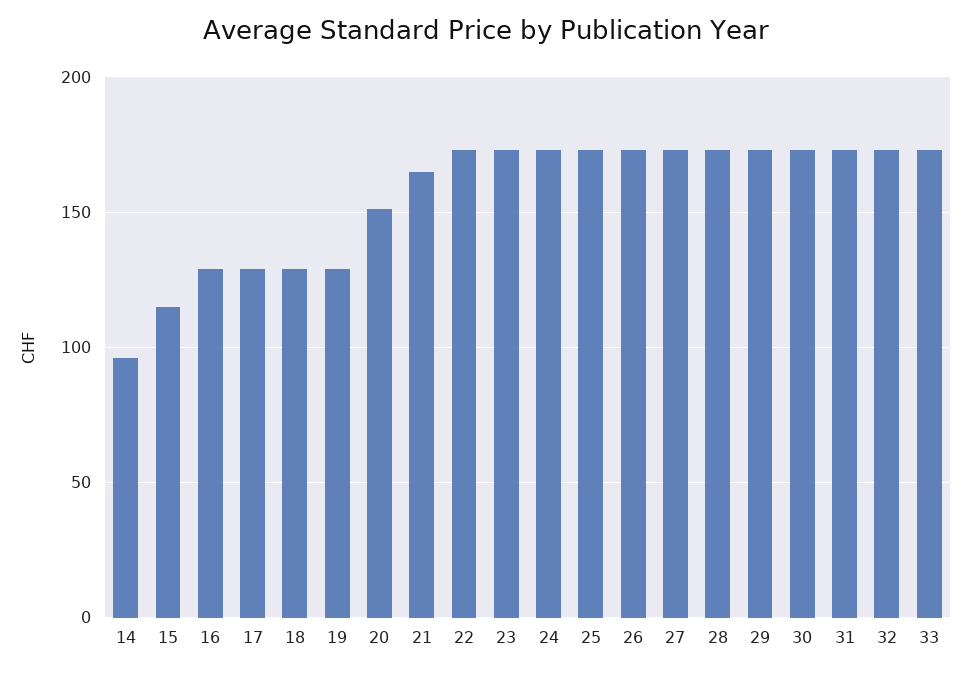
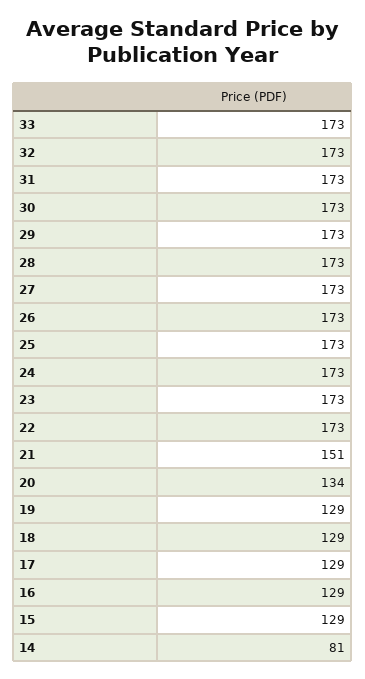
  {
-   "14": 95,
+   "14": 81,
-   "15": 115,
+   "15": 129,
    "16": 129,
    "17": 129,
    "18": 129,
    "19": 129,
-   "20": 150,
+   "20": 134,
-   "21": 165,
+   "21": 151,
    "22": 173,
    "23": 173,
    "24": 173,
    "25": 173,
    "26": 173,
    "27": 173,
    "28": 173,
    "29": 173,
    "30": 173,
    "31": 173,
    "32": 173,
    "33": 173
  }

